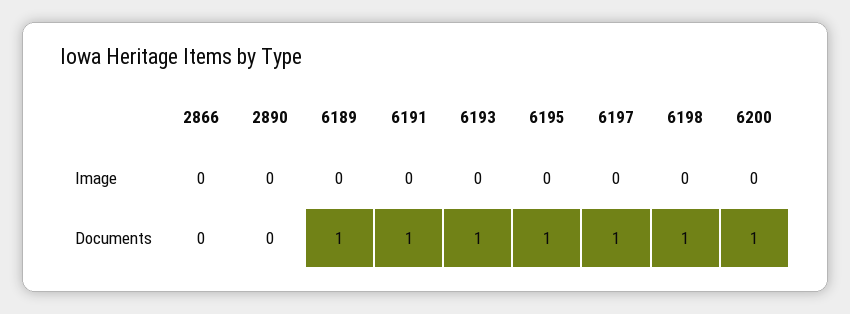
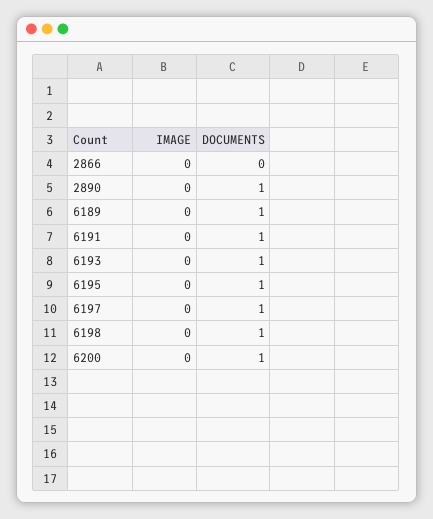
  {
    "2866": {
      "Image": 0,
      "Documents": 0
    },
    "2890": {
      "Image": 0,
-     "Documents": 0
+     "Documents": 1
    },
    "6189": {
      "Image": 0,
      "Documents": 1
    },
    "6191": {
      "Image": 0,
      "Documents": 1
    },
    "6193": {
      "Image": 0,
      "Documents": 1
    },
    "6195": {
      "Image": 0,
      "Documents": 1
    },
    "6197": {
      "Image": 0,
      "Documents": 1
    },
    "6198": {
      "Image": 0,
      "Documents": 1
    },
    "6200": {
      "Image": 0,
      "Documents": 1
    }
  }

